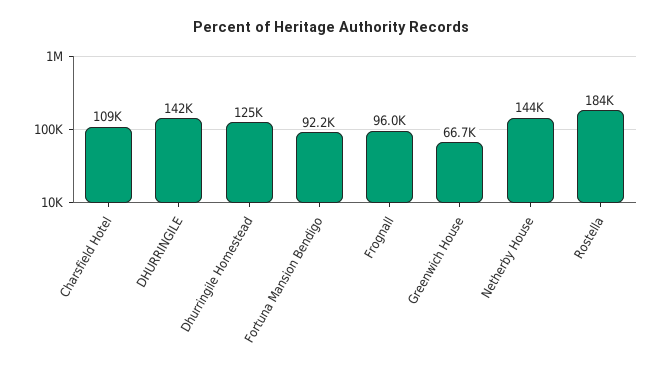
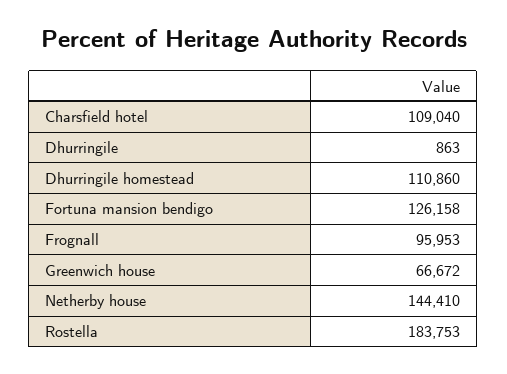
  {
    "Charsfield Hotel": 109040,
-   "DHURRINGILE": 142000,
+   "DHURRINGILE": 863,
-   "Dhurringile Homestead": 125000,
+   "Dhurringile Homestead": 110860,
-   "Fortuna Mansion Bendigo": 92200,
+   "Fortuna Mansion Bendigo": 126158,
    "Frognall": 95953,
    "Greenwich House": 66672,
    "Netherby House": 144410,
    "Rostella": 183753
  }

